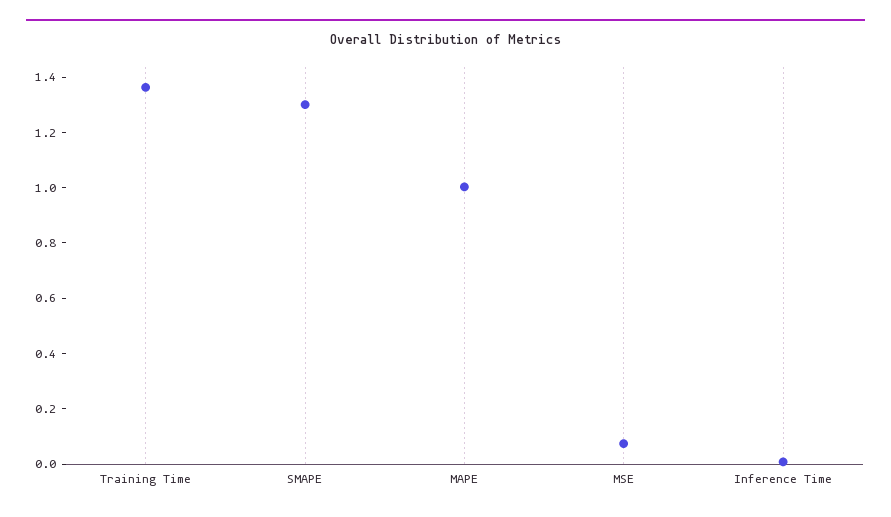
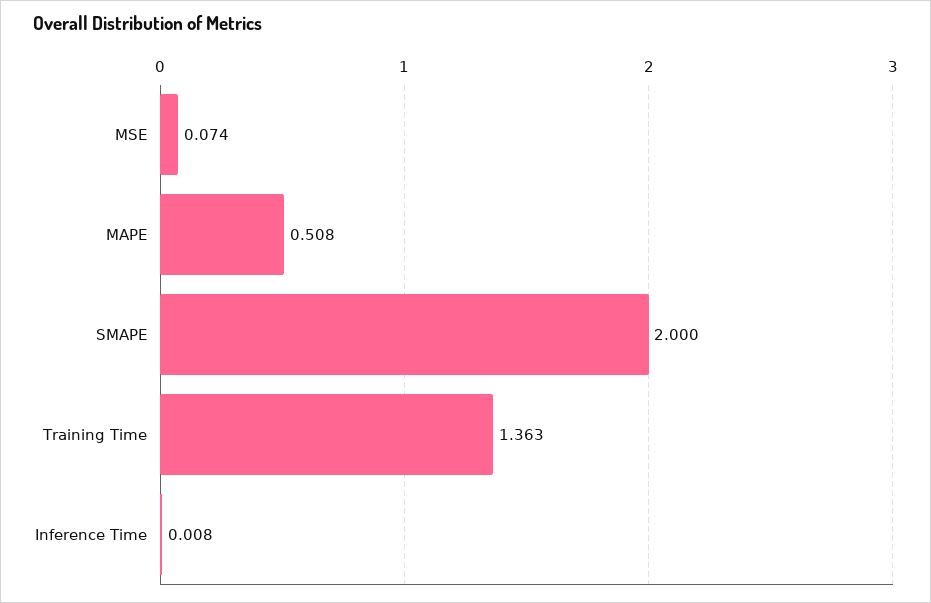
  {
    "Training Time": 1.363,
-   "SMAPE": 1.3,
+   "SMAPE": 2,
-   "MAPE": 1,
+   "MAPE": 0.508,
    "MSE": 0.074,
    "Inference Time": 0.008
  }

